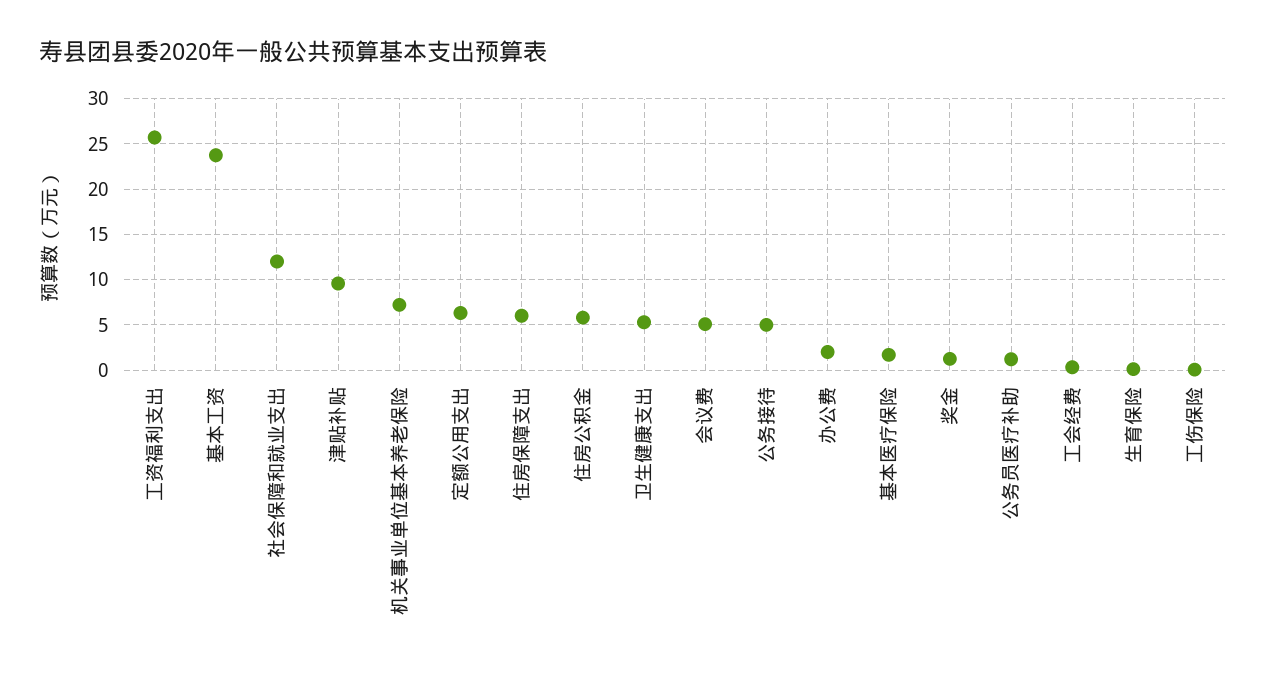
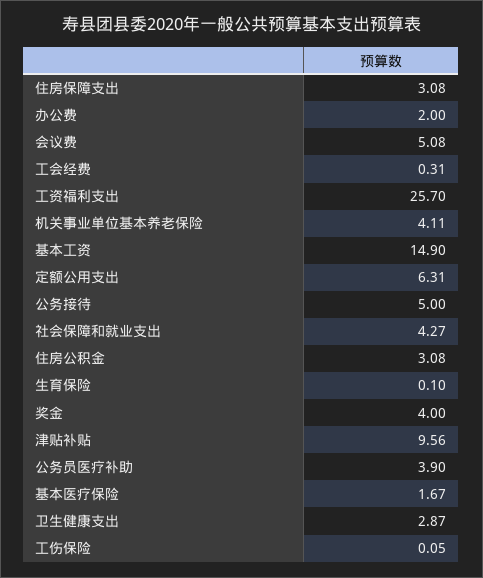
  {
    "工资福利支出": 25.7,
-   "基本工资": 24,
+   "基本工资": 14.9,
-   "社会保障和就业支出": 12,
+   "社会保障和就业支出": 4.27,
    "津贴补贴": 9.56,
-   "机关事业单位基本养老保险": 7,
+   "机关事业单位基本养老保险": 4.11,
    "定额公用支出": 6.31,
-   "住房保障支出": 6,
+   "住房保障支出": 3.08,
-   "住房公积金": 6,
+   "住房公积金": 3.08,
-   "卫生健康支出": 5,
+   "卫生健康支出": 2.87,
    "会议费": 5.08,
    "公务接待": 5,
    "办公费": 2,
    "基本医疗保险": 1.67,
-   "奖金": 1,
+   "奖金": 4,
-   "公务员医疗补助": 1,
+   "公务员医疗补助": 3.9,
    "工会经费": 0.31,
    "生育保险": 0.1,
    "工伤保险": 0.05
  }

